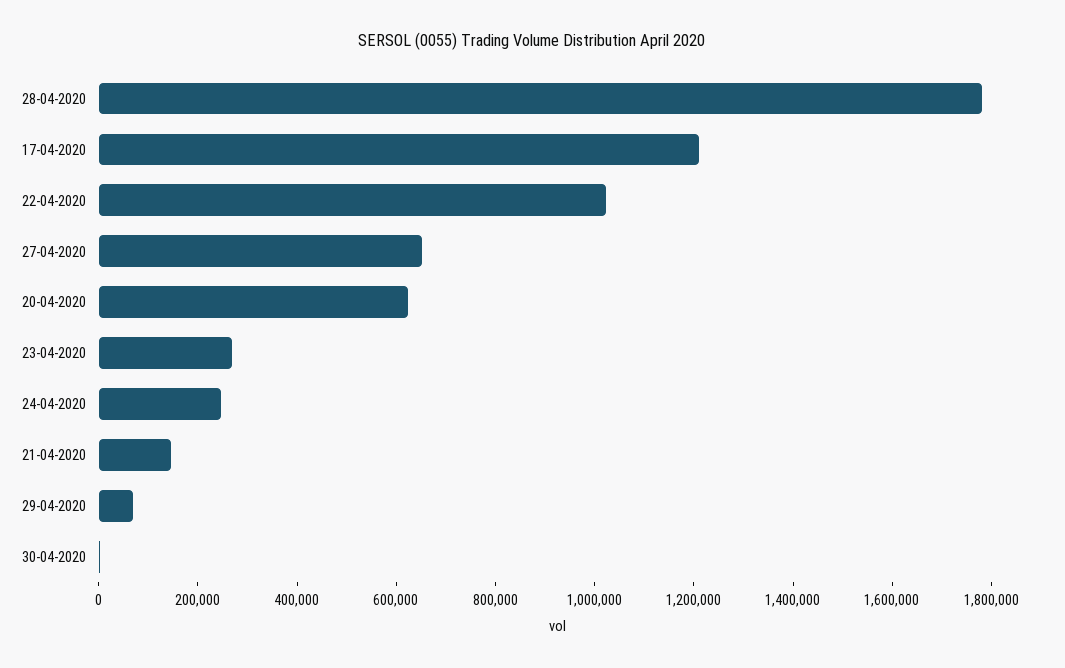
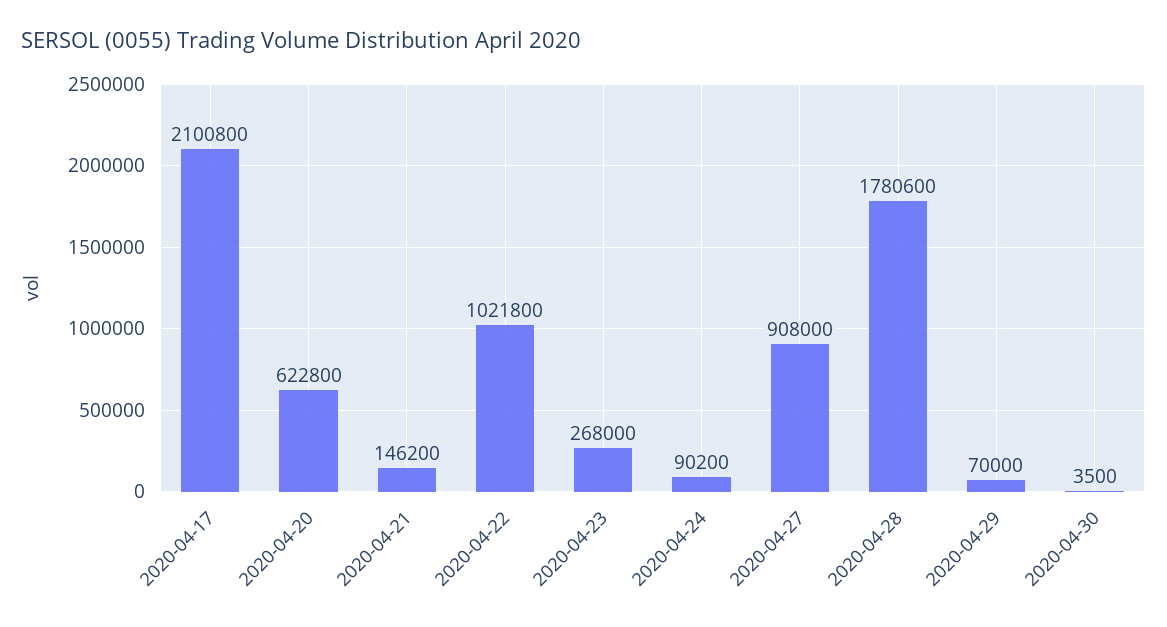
  {
    "28-04-2020": 1780600,
-   "17-04-2020": 1200000,
+   "17-04-2020": 2100800,
    "22-04-2020": 1021800,
-   "27-04-2020": 650000,
+   "27-04-2020": 908000,
    "20-04-2020": 622800,
    "23-04-2020": 268000,
-   "24-04-2020": 250000,
+   "24-04-2020": 90200,
    "21-04-2020": 146200,
    "29-04-2020": 70000,
    "30-04-2020": 3500
  }

